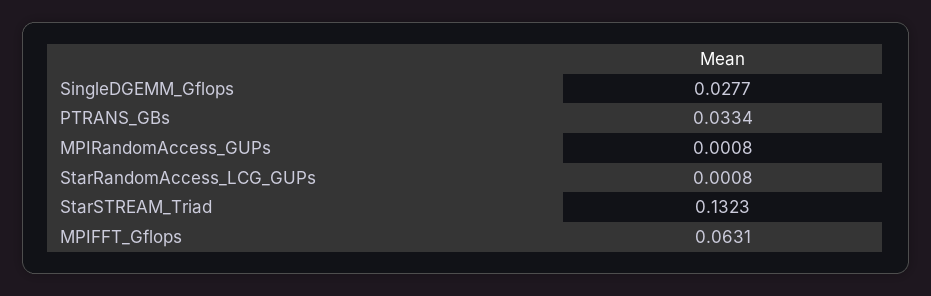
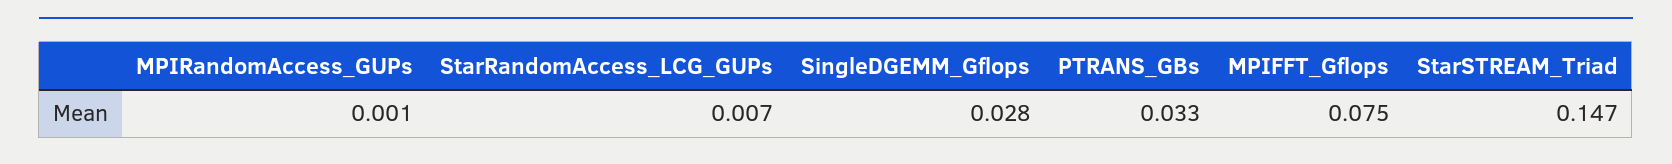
  {
    "SingleDGEMM_Gflops": 0.0277,
    "PTRANS_GBs": 0.0334,
    "MPIRandomAccess_GUPs": 0.0008,
-   "StarRandomAccess_LCG_GUPs": 0.0008,
+   "StarRandomAccess_LCG_GUPs": 0.007,
-   "StarSTREAM_Triad": 0.1323,
+   "StarSTREAM_Triad": 0.147,
-   "MPIFFT_Gflops": 0.0631
+   "MPIFFT_Gflops": 0.075
  }

